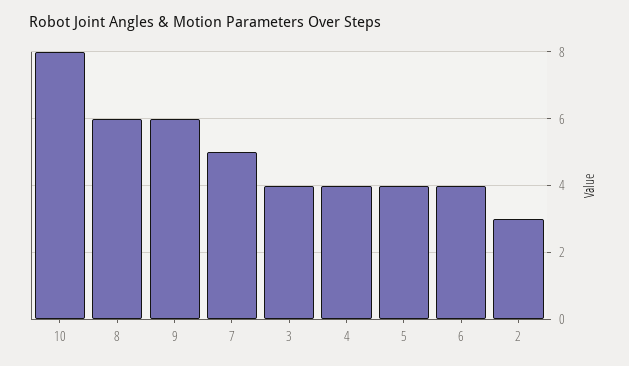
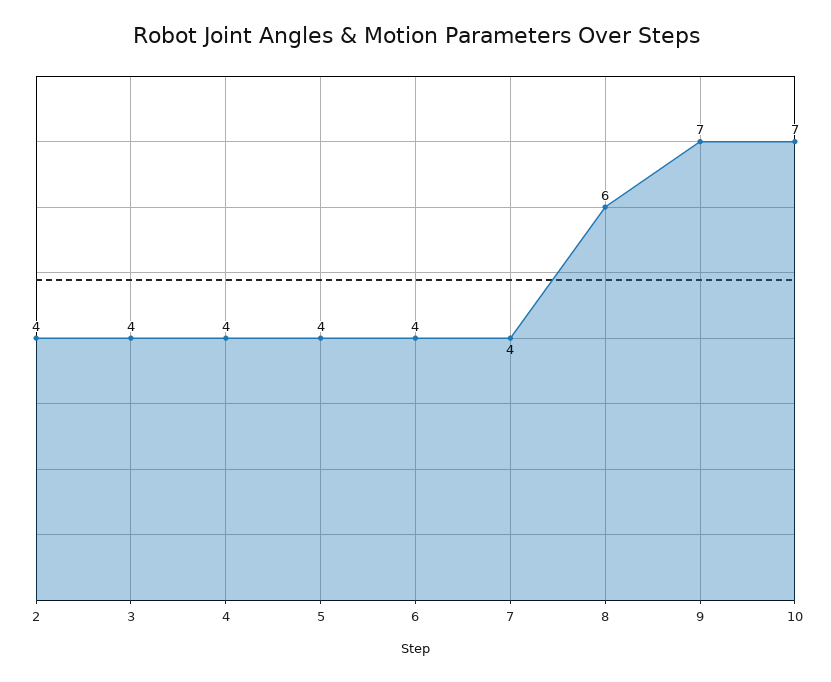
  {
-   "10": 8,
+   "10": 7,
    "8": 6,
-   "9": 6,
+   "9": 7,
-   "7": 5,
+   "7": 4,
    "3": 4,
    "4": 4,
    "5": 4,
    "6": 4,
-   "2": 3
+   "2": 4
  }

